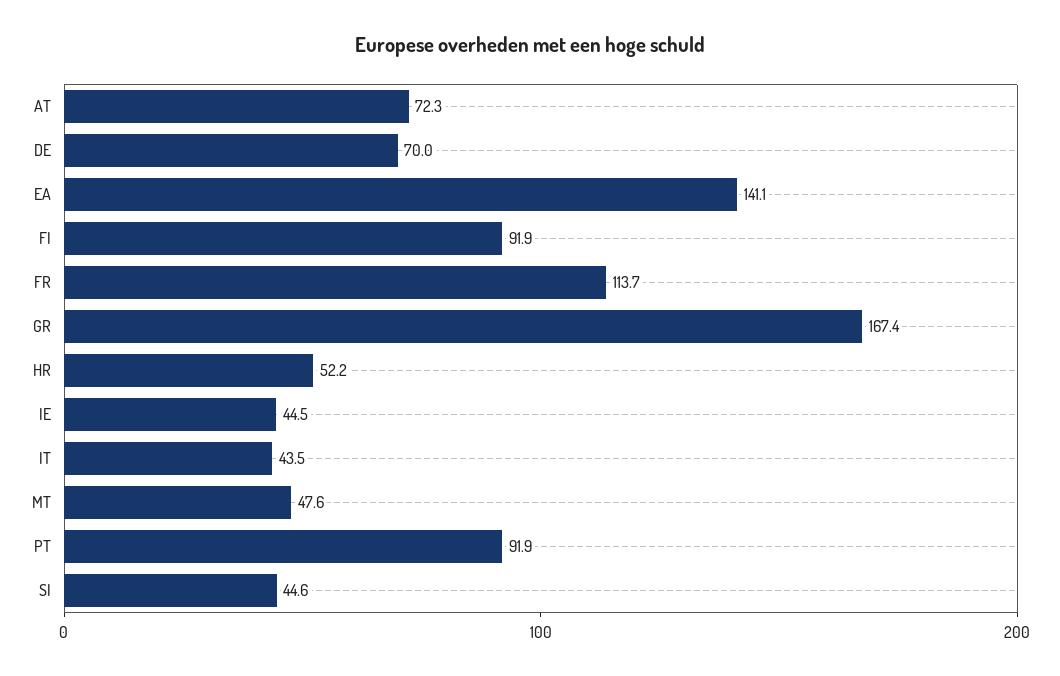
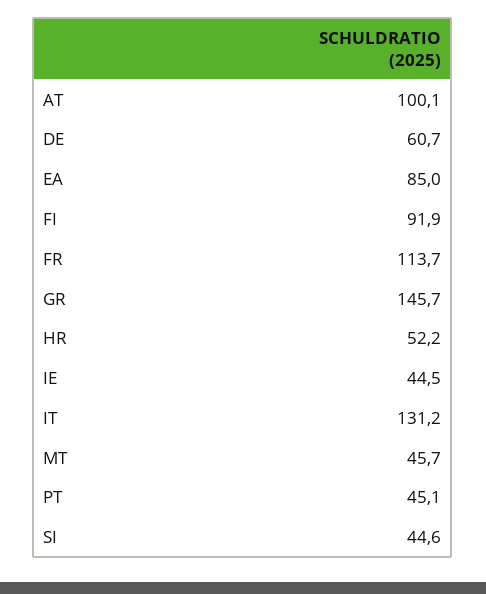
  {
-   "AT": 72.3,
+   "AT": 100.1,
-   "DE": 70,
+   "DE": 60.7,
-   "EA": 141.1,
+   "EA": 85,
    "FI": 91.9,
    "FR": 113.7,
-   "GR": 167.4,
+   "GR": 145.7,
    "HR": 52.2,
    "IE": 44.5,
-   "IT": 43.5,
+   "IT": 131.2,
-   "MT": 47.6,
+   "MT": 45.7,
-   "PT": 91.9,
+   "PT": 45.1,
    "SI": 44.6
  }

